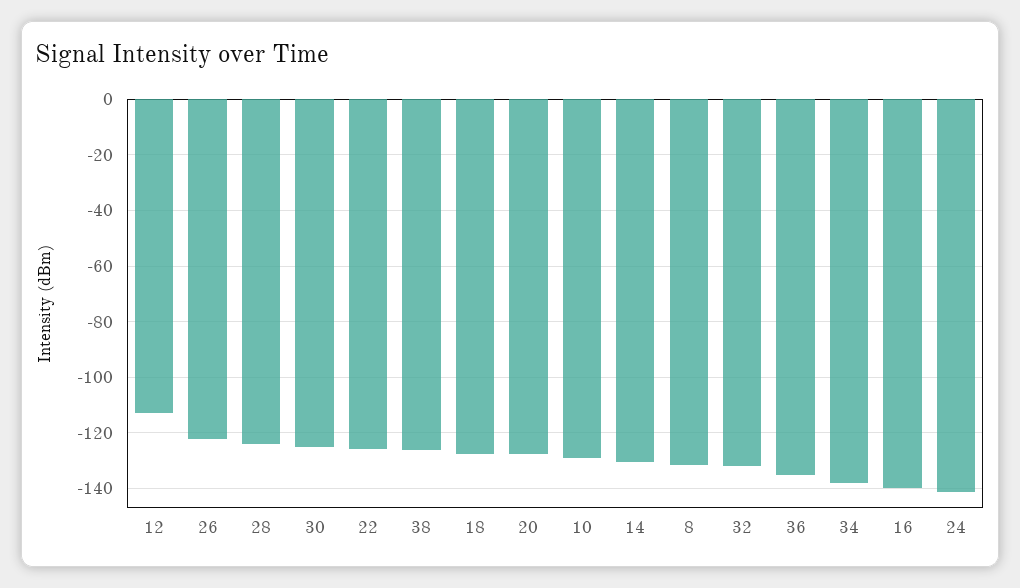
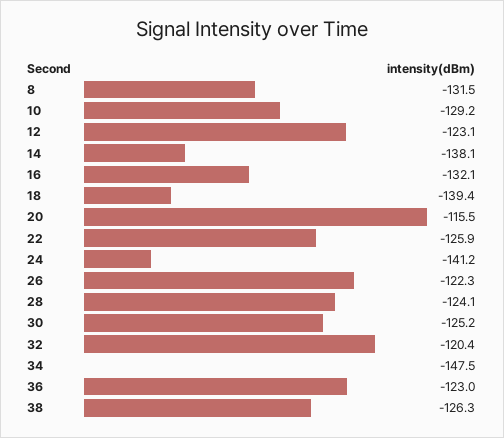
  {
-   "12": -112.5,
+   "12": -123.1,
    "26": -122.3,
    "28": -124.1,
    "30": -125.2,
    "22": -125.9,
    "38": -126.3,
-   "18": -127.5,
+   "18": -139.4,
-   "20": -127.5,
+   "20": -115.5,
    "10": -129.2,
-   "14": -130,
+   "14": -138.1,
    "8": -131.5,
-   "32": -132.5,
+   "32": -120.4,
-   "36": -135,
+   "36": -123,
-   "34": -137.5,
+   "34": -147.5,
-   "16": -140,
+   "16": -132.1,
    "24": -141.2
  }

